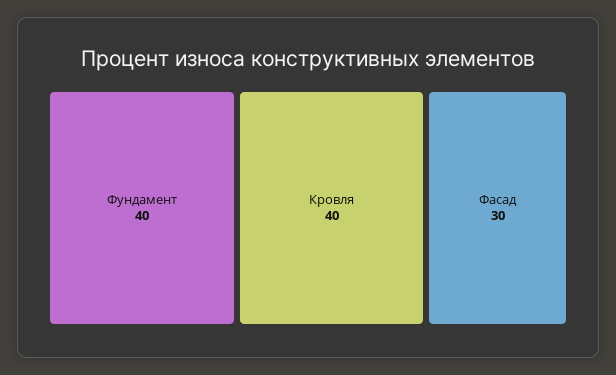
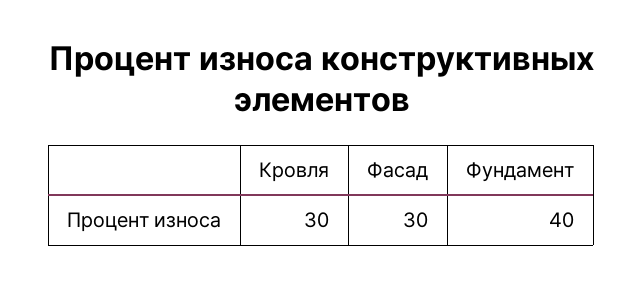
  {
    "Фундамент": 40,
-   "Кровля": 40,
+   "Кровля": 30,
    "Фасад": 30
  }

